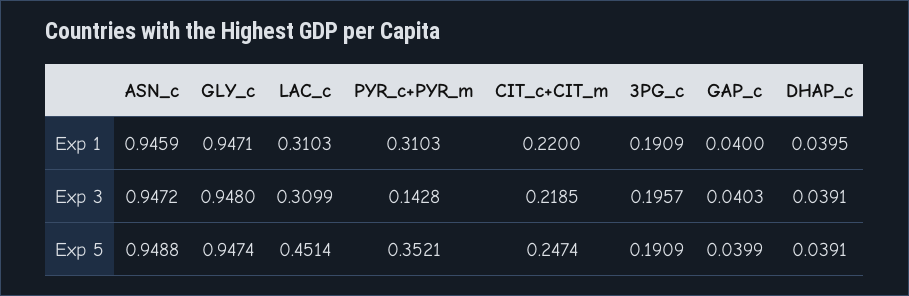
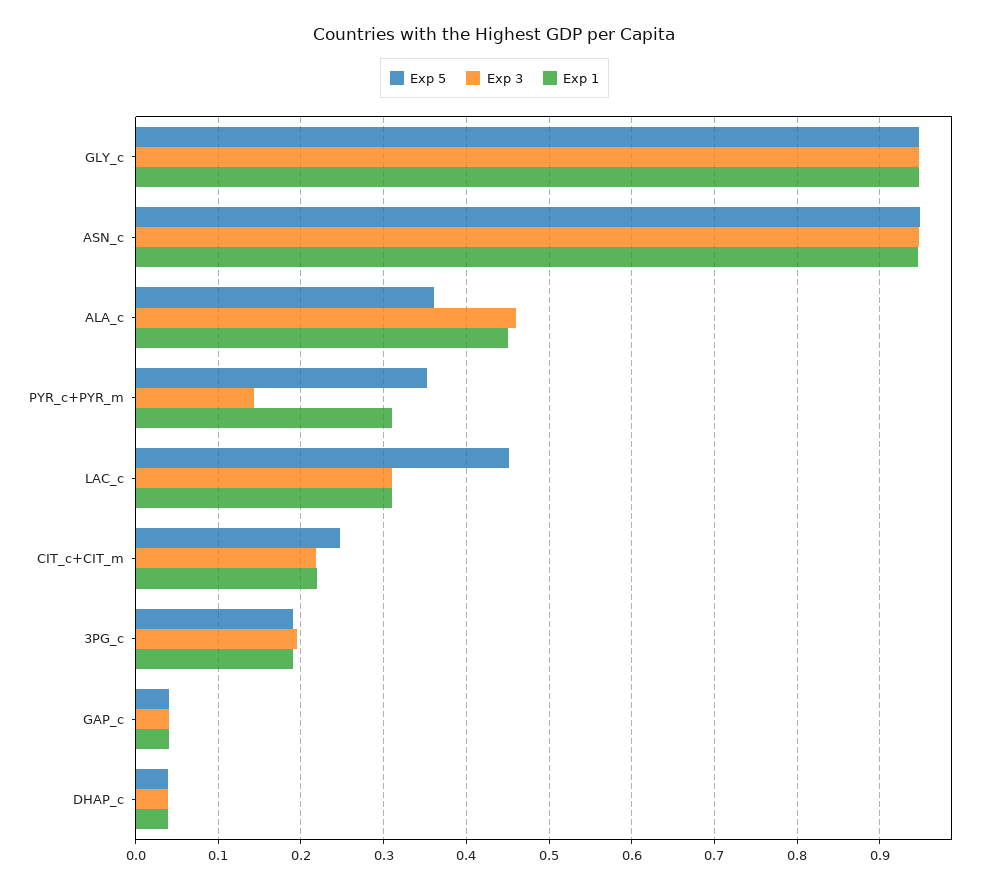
  {
    "Exp 1": {
      "ASN_c": 0.9459,
      "GLY_c": 0.9471,
      "LAC_c": 0.3103,
      "PYR_c+PYR_m": 0.3103,
      "CIT_c+CIT_m": 0.22,
      "3PG_c": 0.1909,
      "GAP_c": 0.04,
-     "DHAP_c": 0.0395
+     "DHAP_c": 0.0395,
+     "ALA_c": 0.45
    },
    "Exp 3": {
      "ASN_c": 0.9472,
      "GLY_c": 0.948,
      "LAC_c": 0.3099,
      "PYR_c+PYR_m": 0.1428,
      "CIT_c+CIT_m": 0.2185,
      "3PG_c": 0.1957,
      "GAP_c": 0.0403,
-     "DHAP_c": 0.0391
+     "DHAP_c": 0.0391,
+     "ALA_c": 0.46
    },
    "Exp 5": {
      "ASN_c": 0.9488,
      "GLY_c": 0.9474,
      "LAC_c": 0.4514,
      "PYR_c+PYR_m": 0.3521,
      "CIT_c+CIT_m": 0.2474,
      "3PG_c": 0.1909,
      "GAP_c": 0.0399,
-     "DHAP_c": 0.0391
+     "DHAP_c": 0.0391,
+     "ALA_c": 0.36
    }
  }

